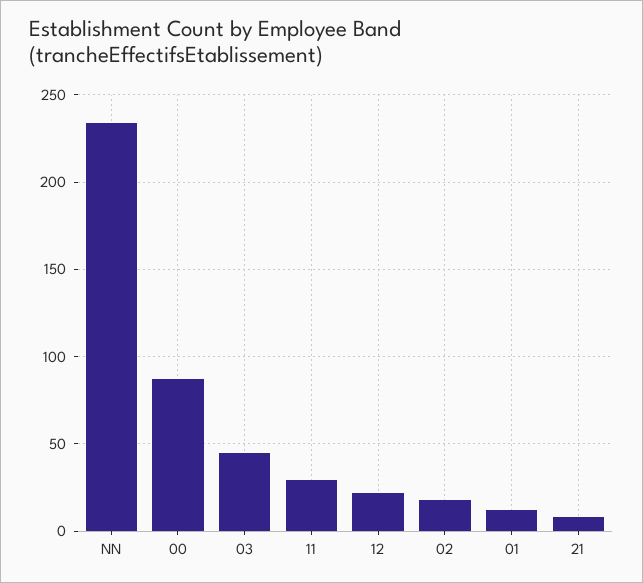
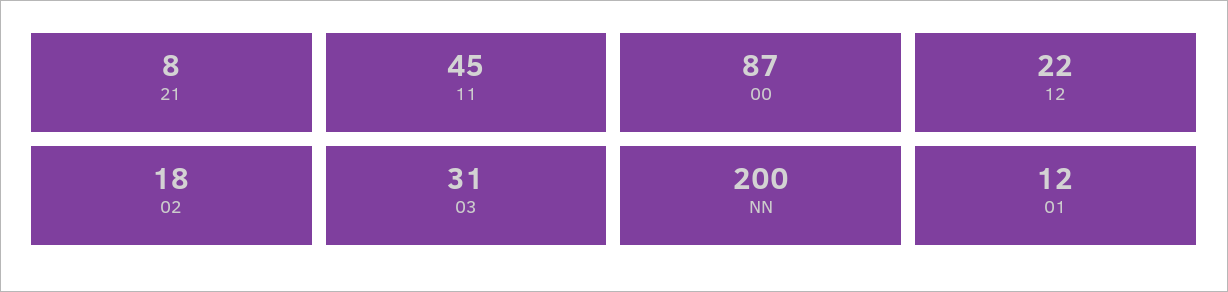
  {
-   "NN": 235,
+   "NN": 200,
    "00": 87,
-   "03": 45,
+   "03": 31,
-   "11": 30,
+   "11": 45,
    "12": 22,
    "02": 18,
    "01": 12,
    "21": 8
  }

